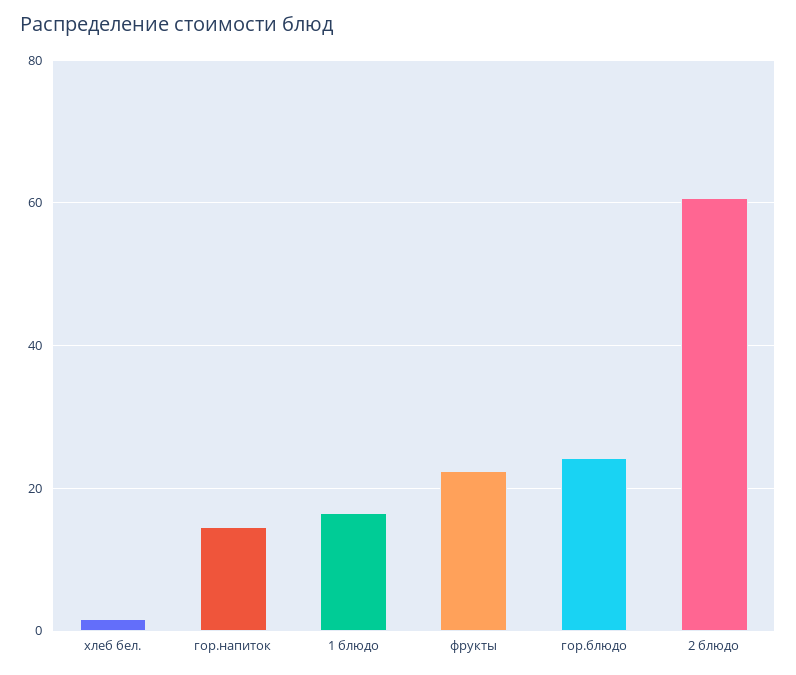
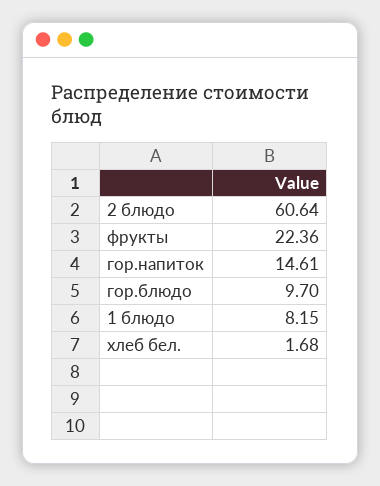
  {
    "хлеб бел.": 1.68,
    "гор.напиток": 14.61,
-   "1 блюдо": 16,
+   "1 блюдо": 8.15,
    "фрукты": 22.36,
-   "гор.блюдо": 24,
+   "гор.блюдо": 9.7,
    "2 блюдо": 60.64
  }

